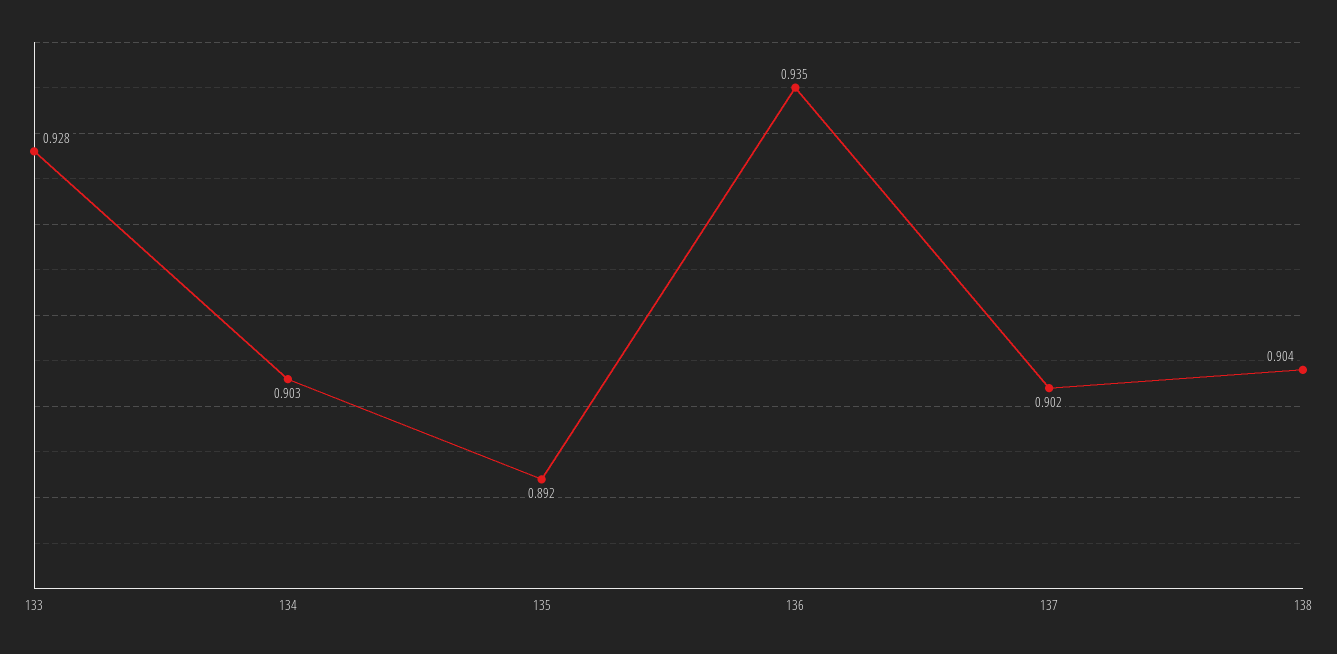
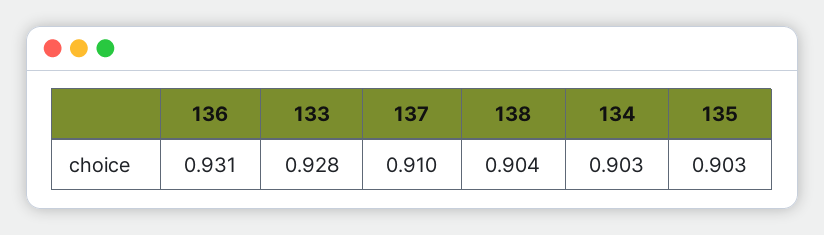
  {
    "133": 0.928,
    "134": 0.903,
-   "135": 0.892,
+   "135": 0.903,
-   "136": 0.935,
+   "136": 0.931,
-   "137": 0.902,
+   "137": 0.91,
    "138": 0.904
  }

